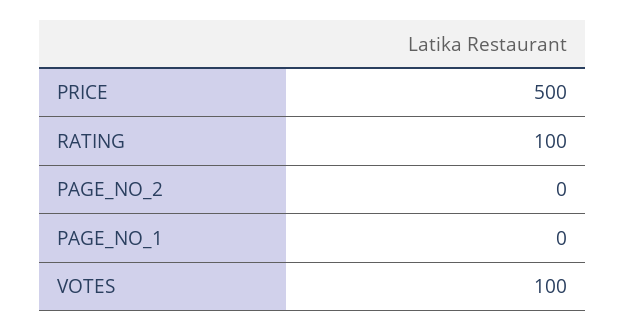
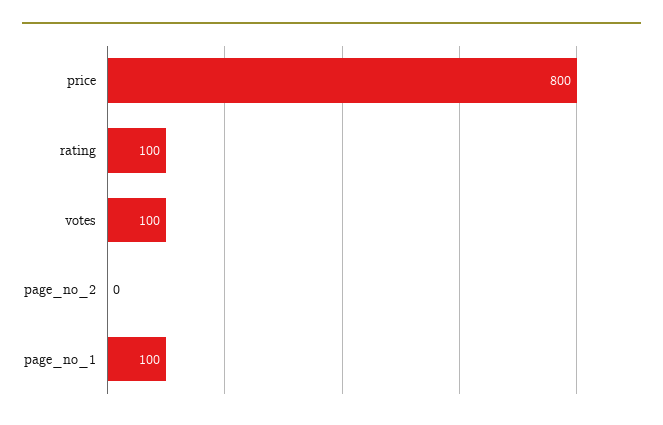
  {
-   "PRICE": 500,
+   "PRICE": 800,
    "RATING": 100,
    "PAGE_NO_2": 0,
-   "PAGE_NO_1": 0,
+   "PAGE_NO_1": 100,
    "VOTES": 100
  }

